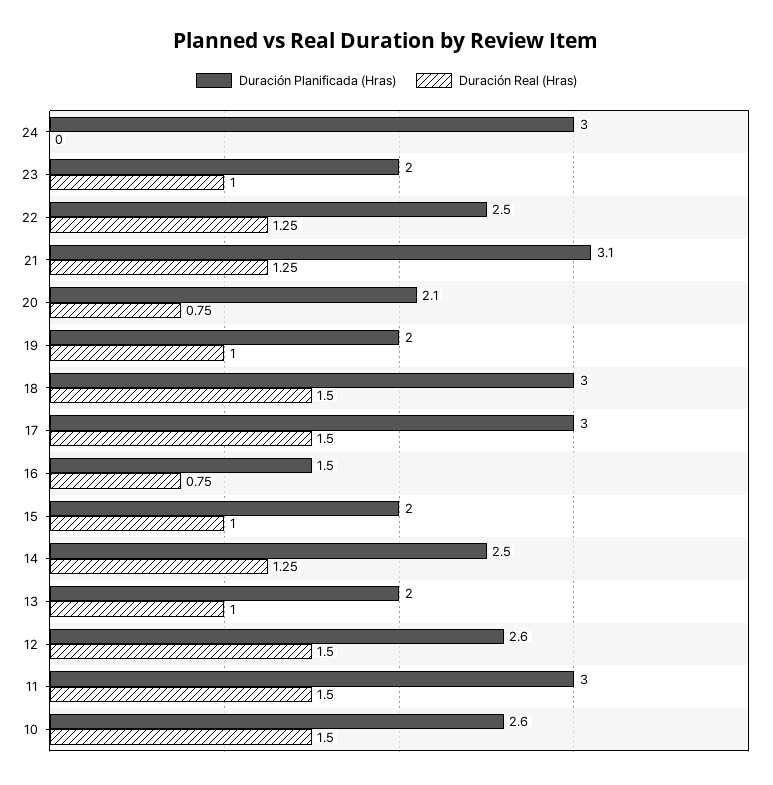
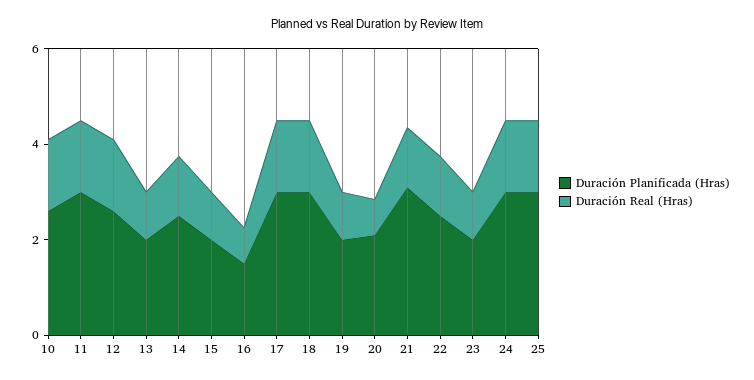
  {
    "Duración Planificada (Hras)": {
      "24": 3,
      "23": 2,
      "22": 2.5,
      "21": 3.1,
      "20": 2.1,
      "19": 2,
      "18": 3,
      "17": 3,
      "16": 1.5,
      "15": 2,
      "14": 2.5,
      "13": 2,
      "12": 2.6,
      "11": 3,
-     "10": 2.6
+     "10": 2.6,
+     "25": 3
    },
    "Duración Real (Hras)": {
-     "24": 0,
+     "24": 1.5,
      "23": 1,
      "22": 1.25,
      "21": 1.25,
      "20": 0.75,
      "19": 1,
      "18": 1.5,
      "17": 1.5,
      "16": 0.75,
      "15": 1,
      "14": 1.25,
      "13": 1,
      "12": 1.5,
      "11": 1.5,
-     "10": 1.5
+     "10": 1.5,
+     "25": 1.5
    }
  }

